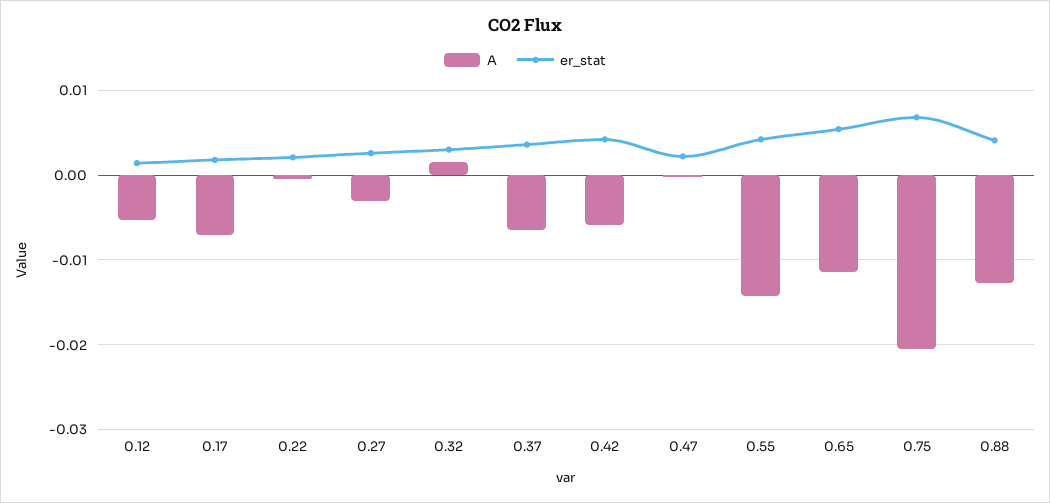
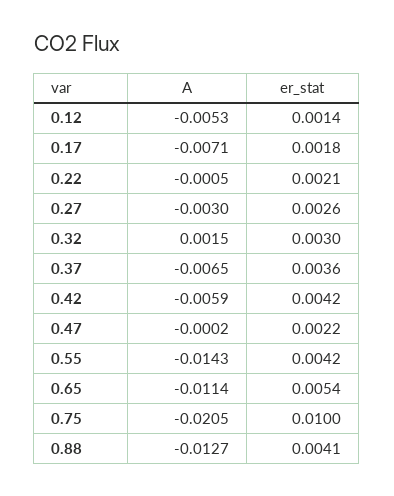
  {
    "A": {
      "0.12": -0.0053,
      "0.17": -0.0071,
      "0.22": -0.0005,
      "0.27": -0.003,
      "0.32": 0.0015,
      "0.37": -0.0065,
      "0.42": -0.0059,
      "0.47": -0.0002,
      "0.55": -0.0143,
      "0.65": -0.0114,
      "0.75": -0.0205,
      "0.88": -0.0127
    },
    "er_stat": {
      "0.12": 0.0014,
      "0.17": 0.0018,
      "0.22": 0.0021,
      "0.27": 0.0026,
      "0.32": 0.003,
      "0.37": 0.0036,
      "0.42": 0.0042,
      "0.47": 0.0022,
      "0.55": 0.0042,
      "0.65": 0.0054,
-     "0.75": 0.007,
+     "0.75": 0.01,
      "0.88": 0.0041
    }
  }

